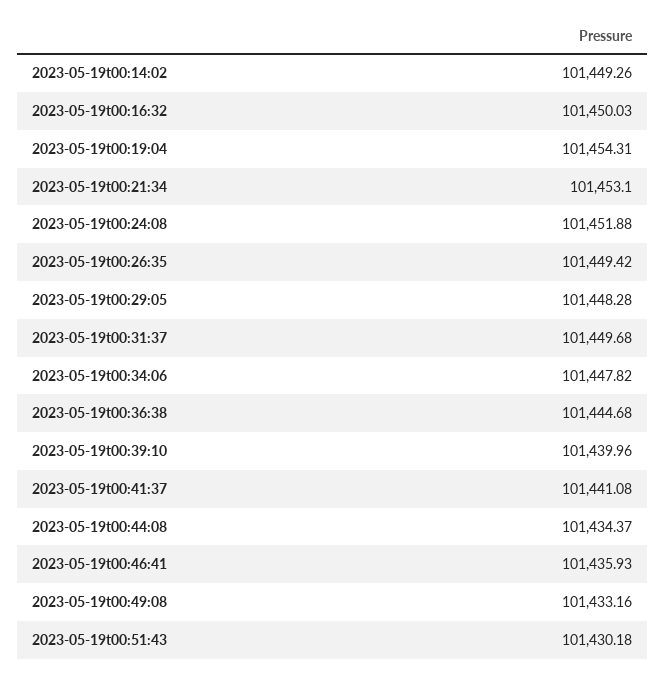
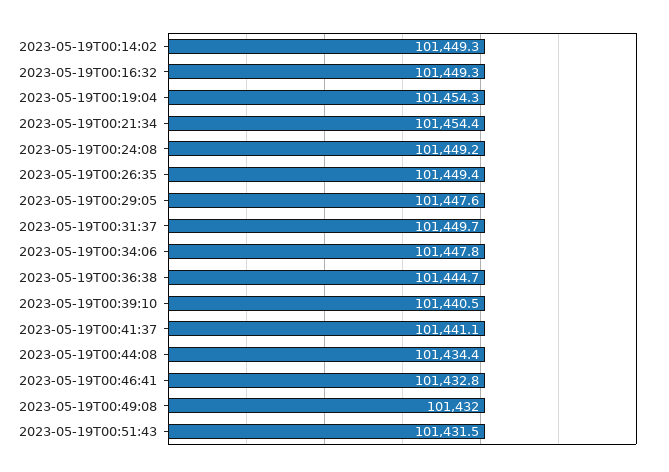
  {
    "2023-05-19t00:14:02": 101449.26,
-   "2023-05-19t00:16:32": 101450.03,
+   "2023-05-19t00:16:32": 101449.3,
    "2023-05-19t00:19:04": 101454.31,
-   "2023-05-19t00:21:34": 101453.1,
+   "2023-05-19t00:21:34": 101454.4,
-   "2023-05-19t00:24:08": 101451.88,
+   "2023-05-19t00:24:08": 101449.2,
    "2023-05-19t00:26:35": 101449.42,
-   "2023-05-19t00:29:05": 101448.28,
+   "2023-05-19t00:29:05": 101447.6,
    "2023-05-19t00:31:37": 101449.68,
    "2023-05-19t00:34:06": 101447.82,
    "2023-05-19t00:36:38": 101444.68,
-   "2023-05-19t00:39:10": 101439.96,
+   "2023-05-19t00:39:10": 101440.5,
    "2023-05-19t00:41:37": 101441.08,
    "2023-05-19t00:44:08": 101434.37,
-   "2023-05-19t00:46:41": 101435.93,
+   "2023-05-19t00:46:41": 101432.8,
-   "2023-05-19t00:49:08": 101433.16,
+   "2023-05-19t00:49:08": 101432,
-   "2023-05-19t00:51:43": 101430.18
+   "2023-05-19t00:51:43": 101431.5
  }

